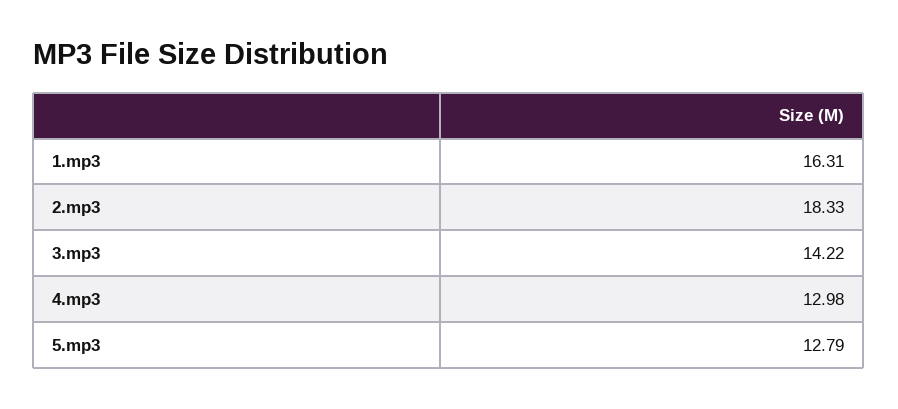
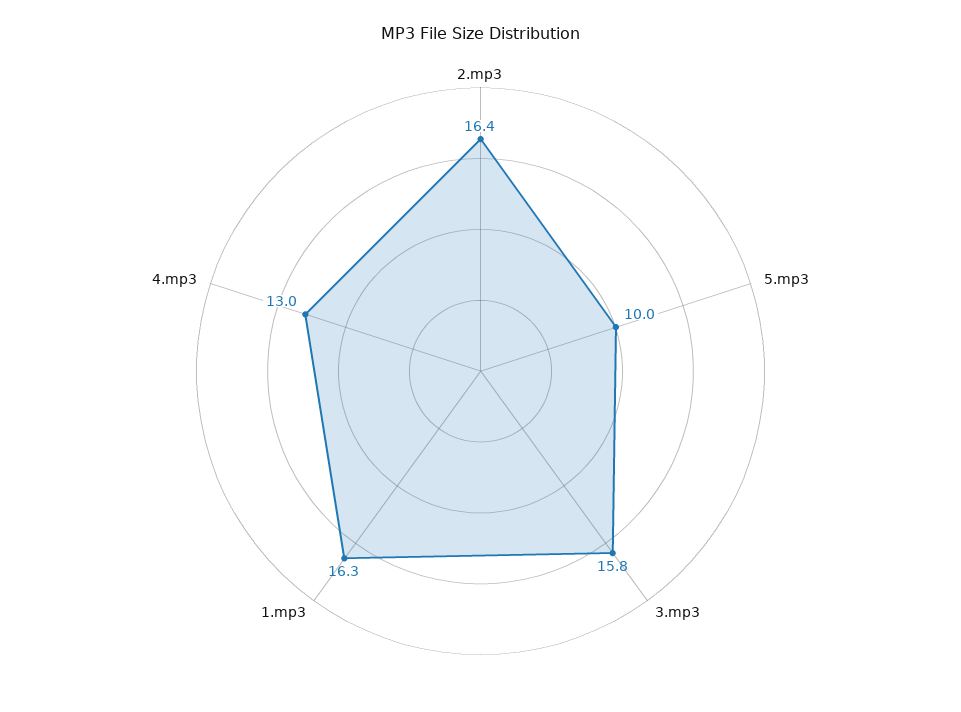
  {
    "1.mp3": 16.31,
-   "2.mp3": 18.33,
+   "2.mp3": 16.4,
-   "3.mp3": 14.22,
+   "3.mp3": 15.8,
    "4.mp3": 12.98,
-   "5.mp3": 12.79
+   "5.mp3": 10
  }

